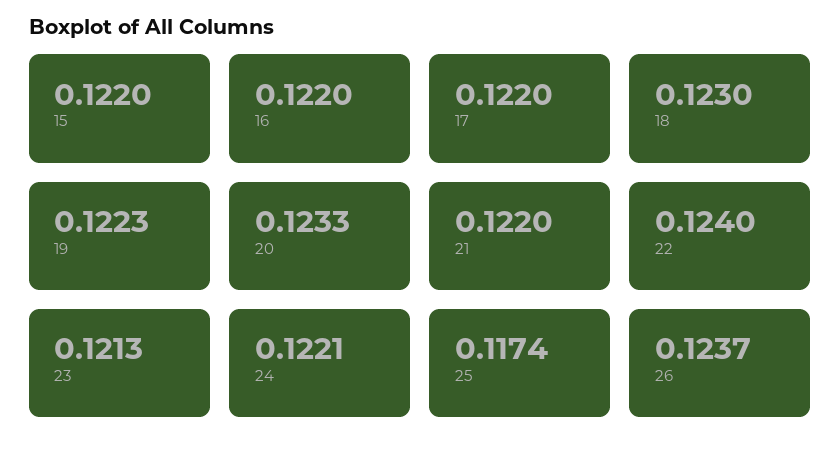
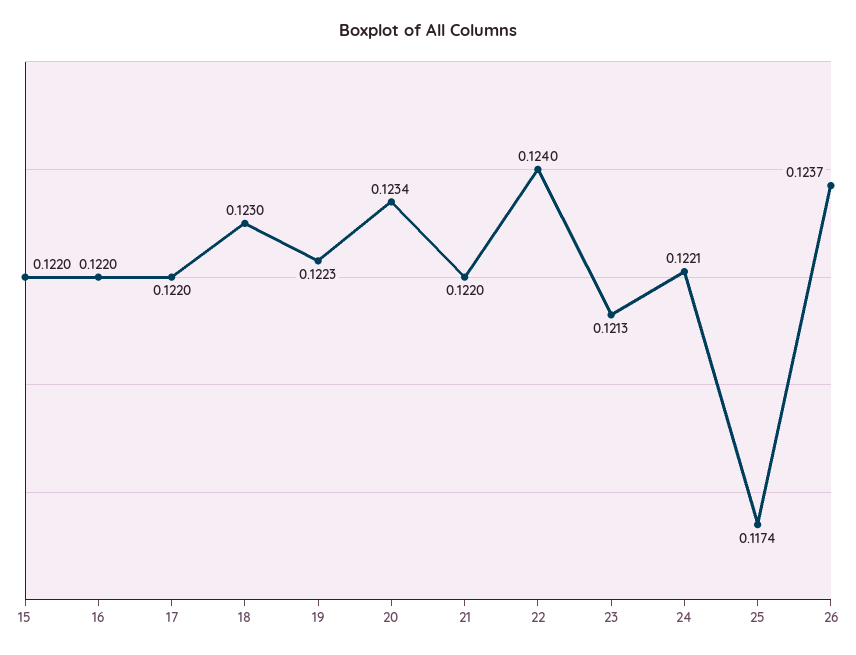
  {
    "15": 0.122,
    "16": 0.122,
    "17": 0.122,
    "18": 0.123,
    "19": 0.1223,
-   "20": 0.1233,
+   "20": 0.1234,
    "21": 0.122,
    "22": 0.124,
    "23": 0.1213,
    "24": 0.1221,
    "25": 0.1174,
    "26": 0.1237
  }

